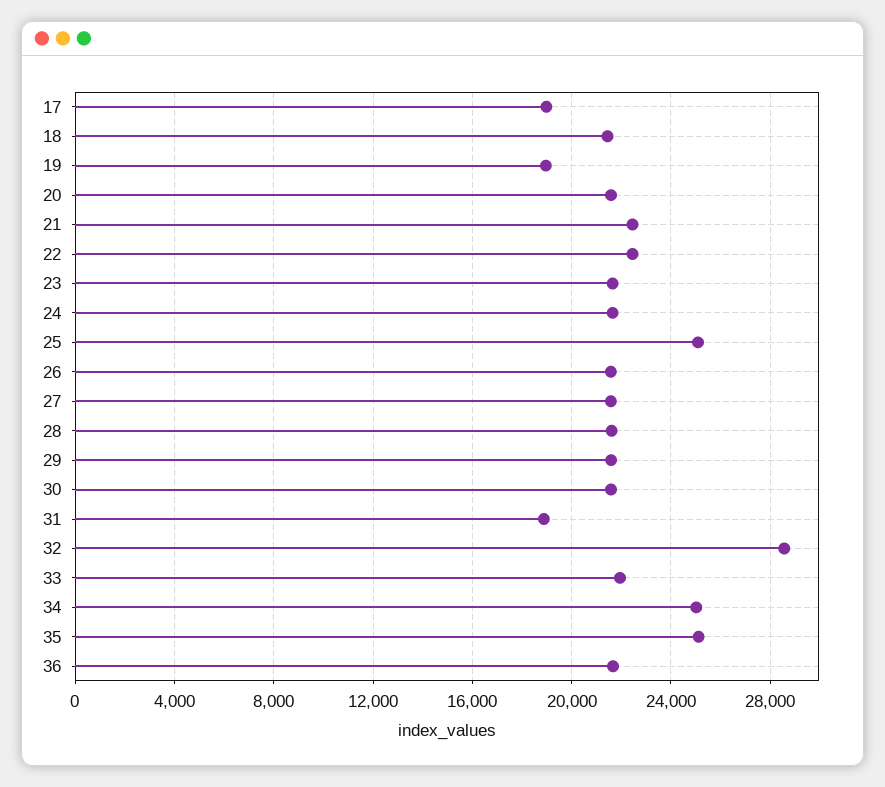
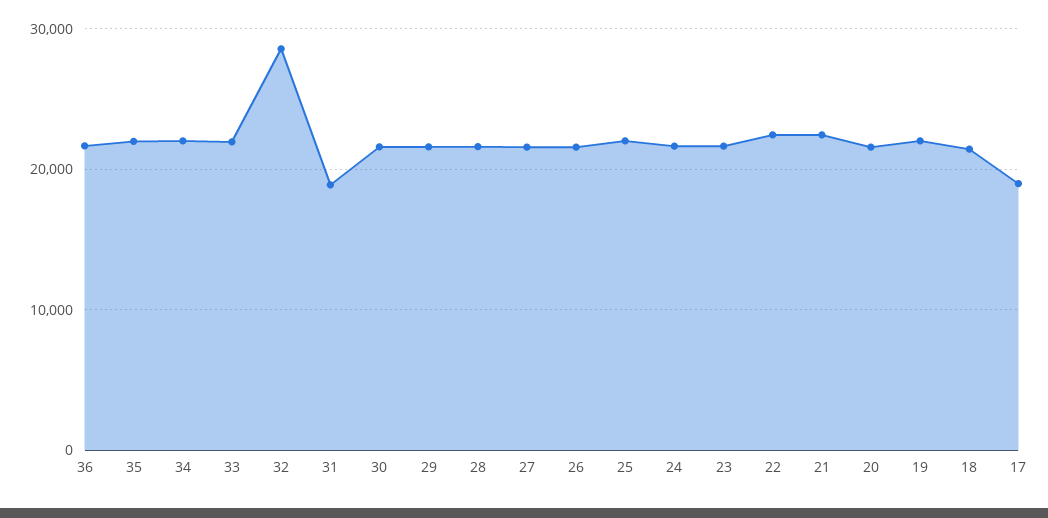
  {
    "17": 19000,
    "18": 21500,
-   "19": 19000,
+   "19": 22000,
    "20": 21500,
    "21": 22500,
    "22": 22500,
    "23": 21500,
    "24": 21500,
-   "25": 25000,
+   "25": 22000,
    "26": 21500,
    "27": 21500,
    "28": 21500,
    "29": 21500,
    "30": 21500,
    "31": 19000,
    "32": 28500,
    "33": 22000,
-   "34": 25000,
+   "34": 22000,
-   "35": 25000,
+   "35": 22000,
    "36": 21500
  }

